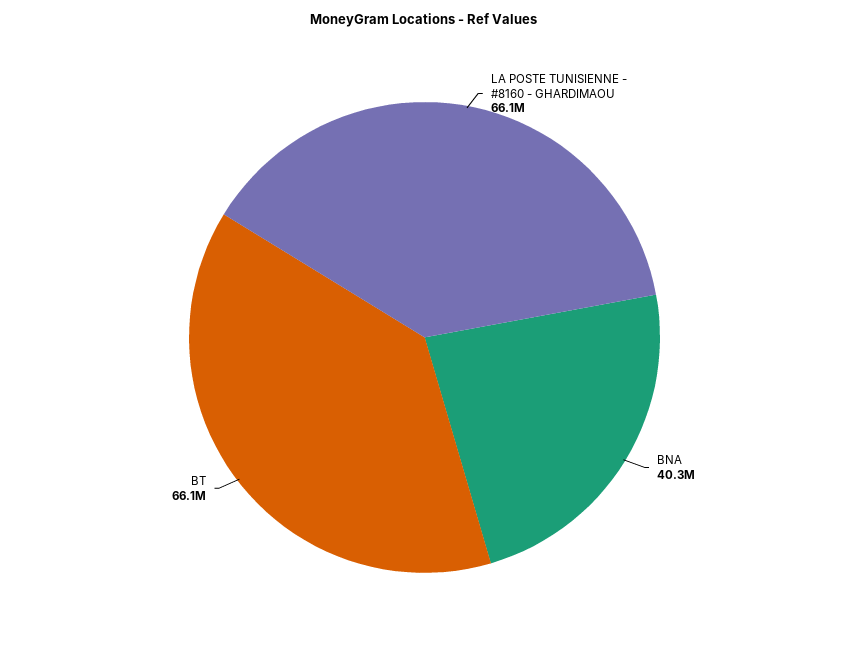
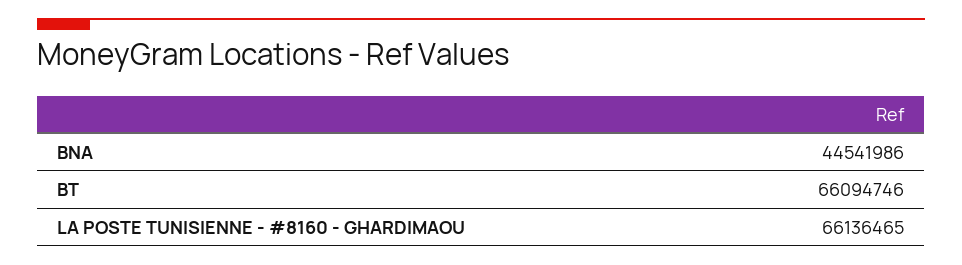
  {
    "LA POSTE TUNISIENNE - #8160 - GHARDIMAOU": 66136465,
-   "BNA": 40300000,
+   "BNA": 44541986,
    "BT": 66094746
  }

